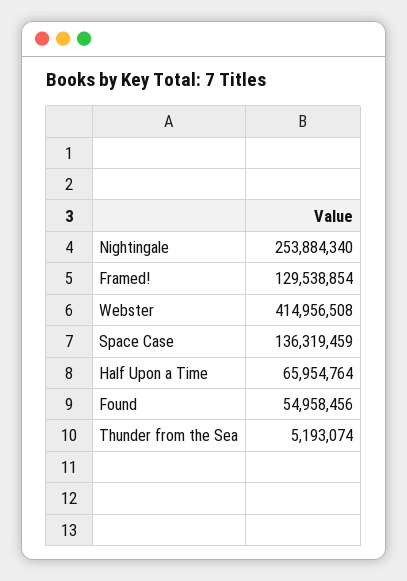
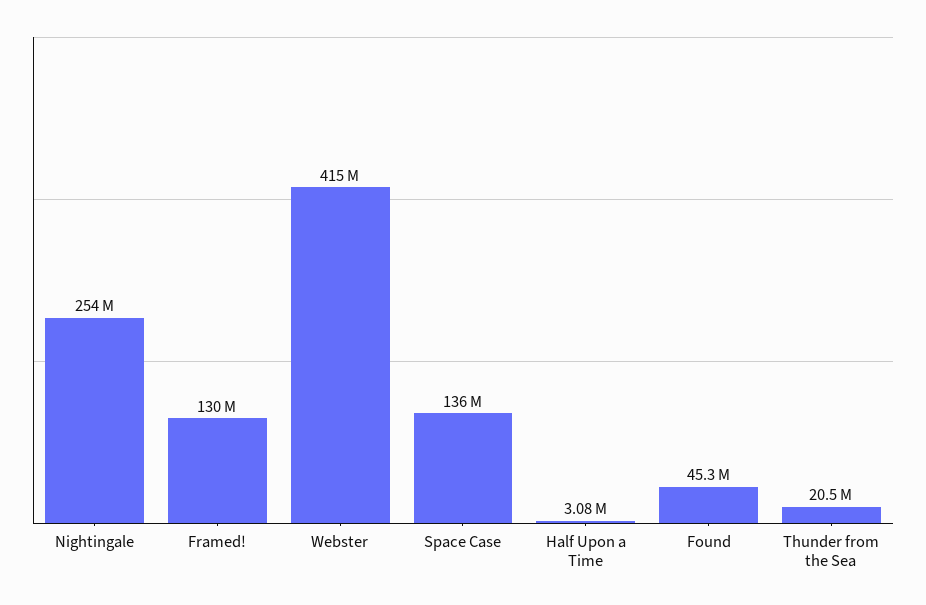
  {
    "Nightingale": 253884340,
    "Framed!": 129538854,
    "Webster": 414956508,
    "Space Case": 136319459,
-   "Half Upon a Time": 65954764,
+   "Half Upon a Time": 3080000,
-   "Found": 54958456,
+   "Found": 45300000,
-   "Thunder from the Sea": 5193074
+   "Thunder from the Sea": 20500000
  }

